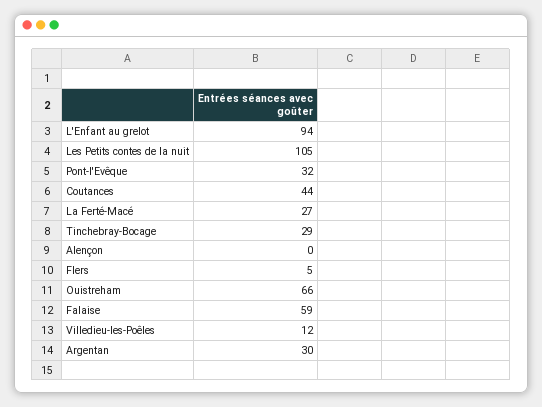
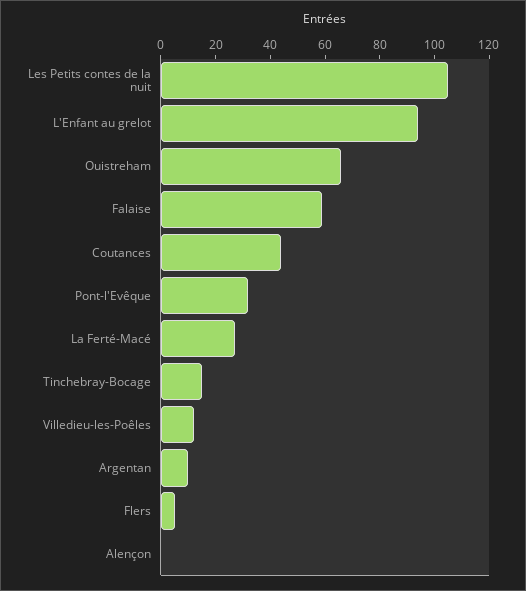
  {
    "L'Enfant au grelot": 94,
    "Les Petits contes de la nuit": 105,
    "Pont-l'Evêque": 32,
    "Coutances": 44,
    "La Ferté-Macé": 27,
-   "Tinchebray-Bocage": 29,
+   "Tinchebray-Bocage": 15,
    "Alençon": 0,
    "Flers": 5,
    "Ouistreham": 66,
    "Falaise": 59,
    "Villedieu-les-Poêles": 12,
-   "Argentan": 30
+   "Argentan": 10
  }

